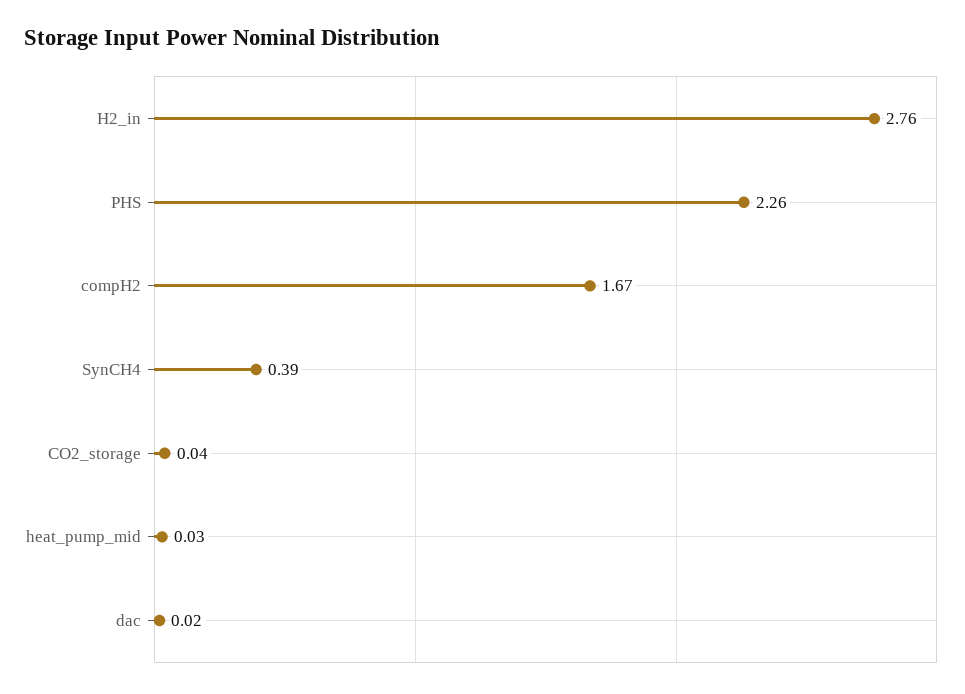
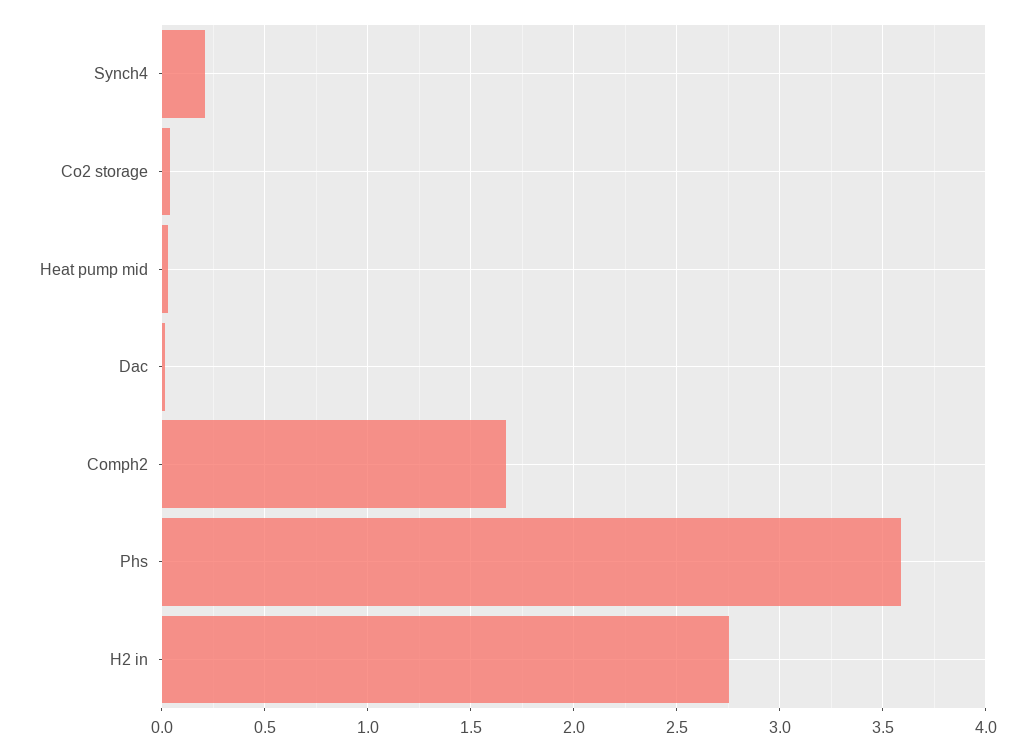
  {
    "H2_in": 2.76,
-   "PHS": 2.26,
+   "PHS": 3.6,
    "compH2": 1.67,
-   "SynCH4": 0.39,
+   "SynCH4": 0.2,
    "CO2_storage": 0.04,
    "heat_pump_mid": 0.03,
    "dac": 0.02
  }

